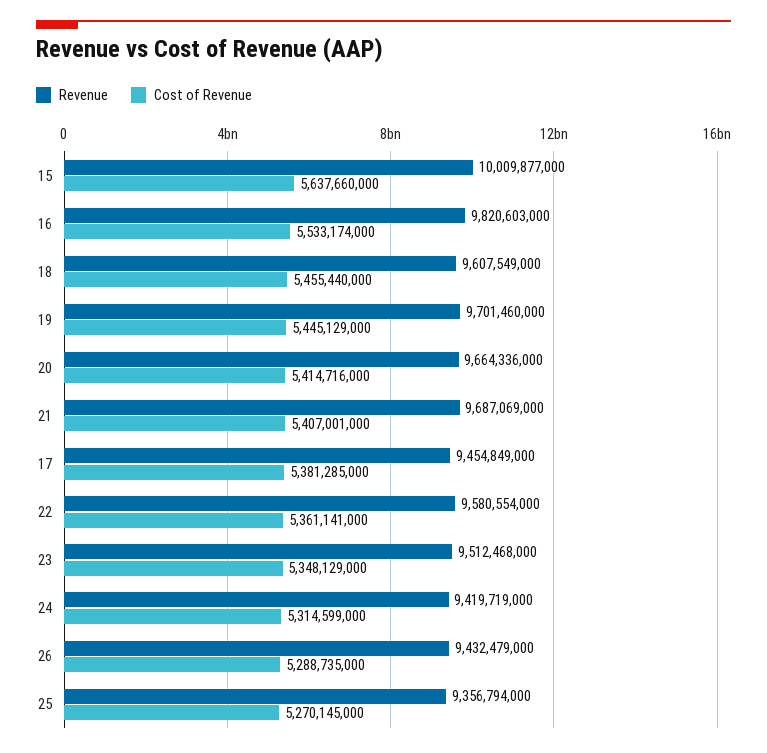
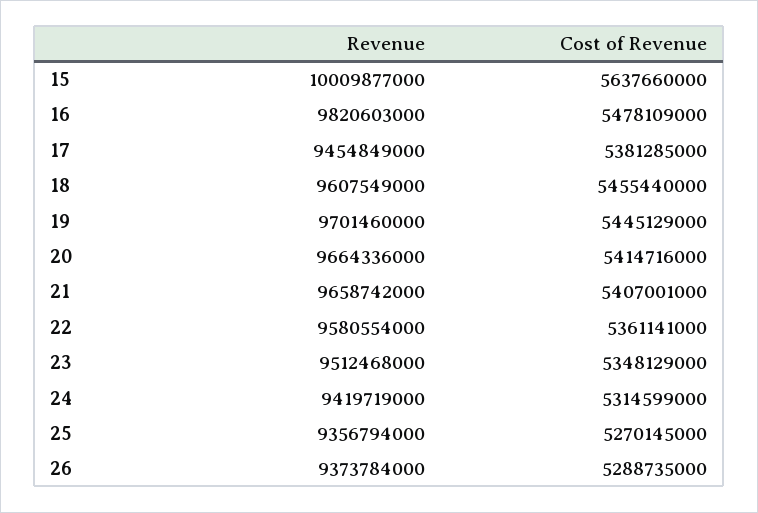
  {
    "Revenue": {
      "15": 10009877000,
      "16": 9820603000,
      "18": 9607549000,
      "19": 9701460000,
      "20": 9664336000,
-     "21": 9687069000,
+     "21": 9658742000,
      "17": 9454849000,
      "22": 9580554000,
      "23": 9512468000,
      "24": 9419719000,
-     "26": 9432479000,
+     "26": 9373784000,
      "25": 9356794000
    },
    "Cost of Revenue": {
      "15": 5637660000,
-     "16": 5533174000,
+     "16": 5478109000,
      "18": 5455440000,
      "19": 5445129000,
      "20": 5414716000,
      "21": 5407001000,
      "17": 5381285000,
      "22": 5361141000,
      "23": 5348129000,
      "24": 5314599000,
      "26": 5288735000,
      "25": 5270145000
    }
  }

